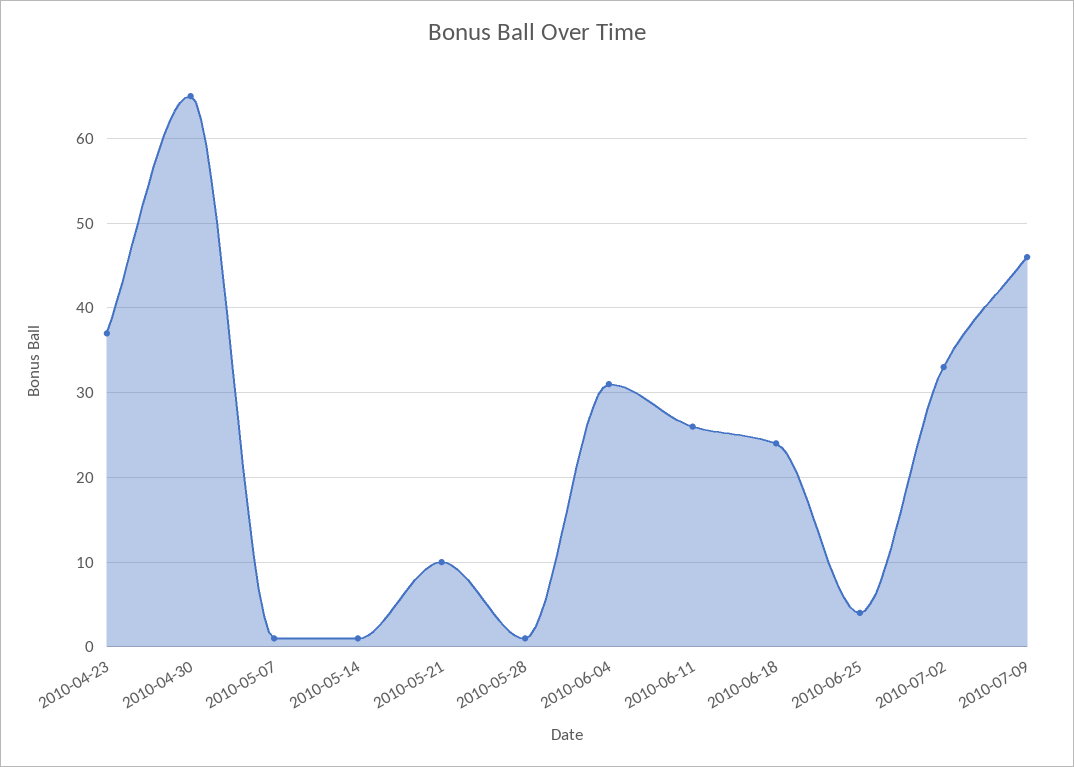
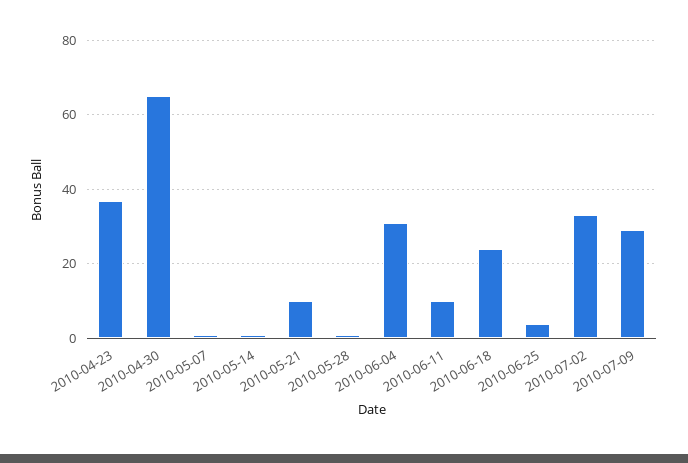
  {
    "2010-04-23": 37,
    "2010-04-30": 65,
    "2010-05-07": 1,
    "2010-05-14": 1,
    "2010-05-21": 10,
    "2010-05-28": 1,
    "2010-06-04": 31,
-   "2010-06-11": 26,
+   "2010-06-11": 10,
    "2010-06-18": 24,
    "2010-06-25": 4,
    "2010-07-02": 33,
-   "2010-07-09": 46
+   "2010-07-09": 30
  }

